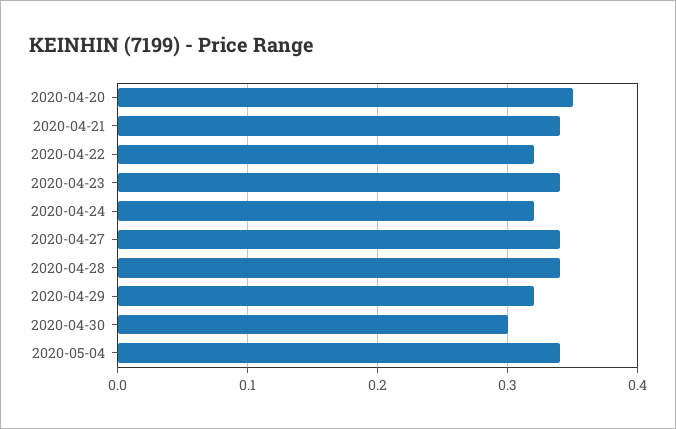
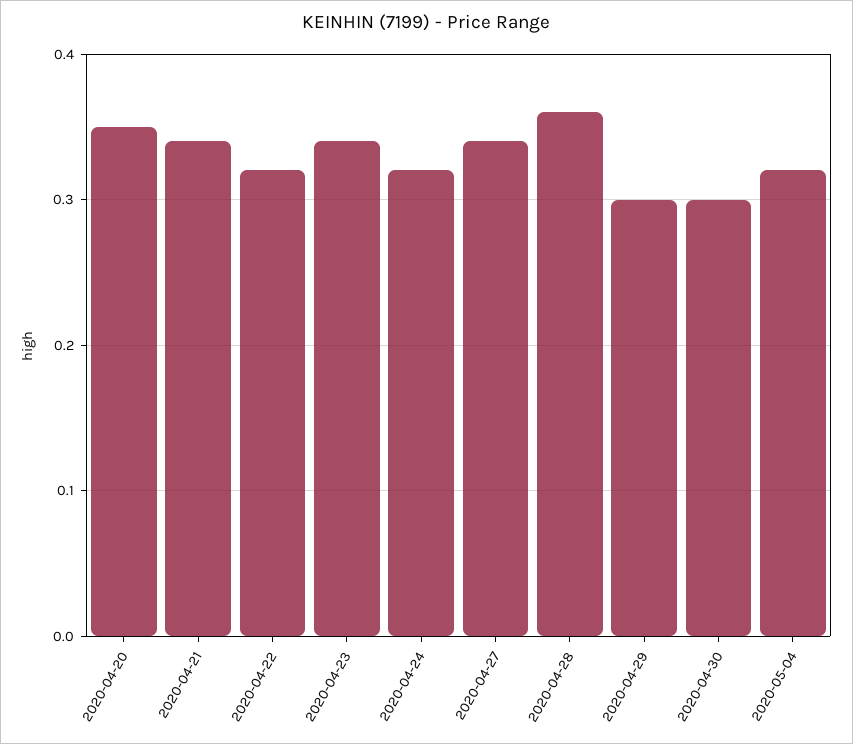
  {
    "2020-04-20": 0.35,
    "2020-04-21": 0.34,
    "2020-04-22": 0.32,
    "2020-04-23": 0.34,
    "2020-04-24": 0.32,
    "2020-04-27": 0.34,
-   "2020-04-28": 0.34,
+   "2020-04-28": 0.36,
-   "2020-04-29": 0.32,
+   "2020-04-29": 0.3,
    "2020-04-30": 0.3,
-   "2020-05-04": 0.34
+   "2020-05-04": 0.32
  }

